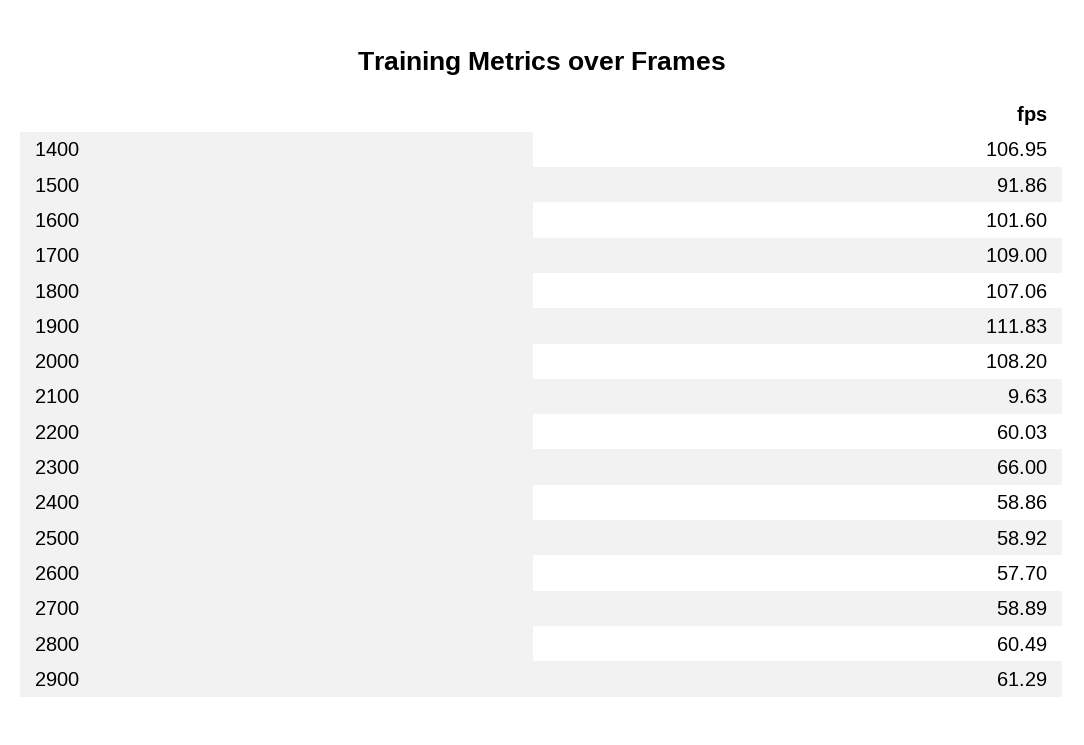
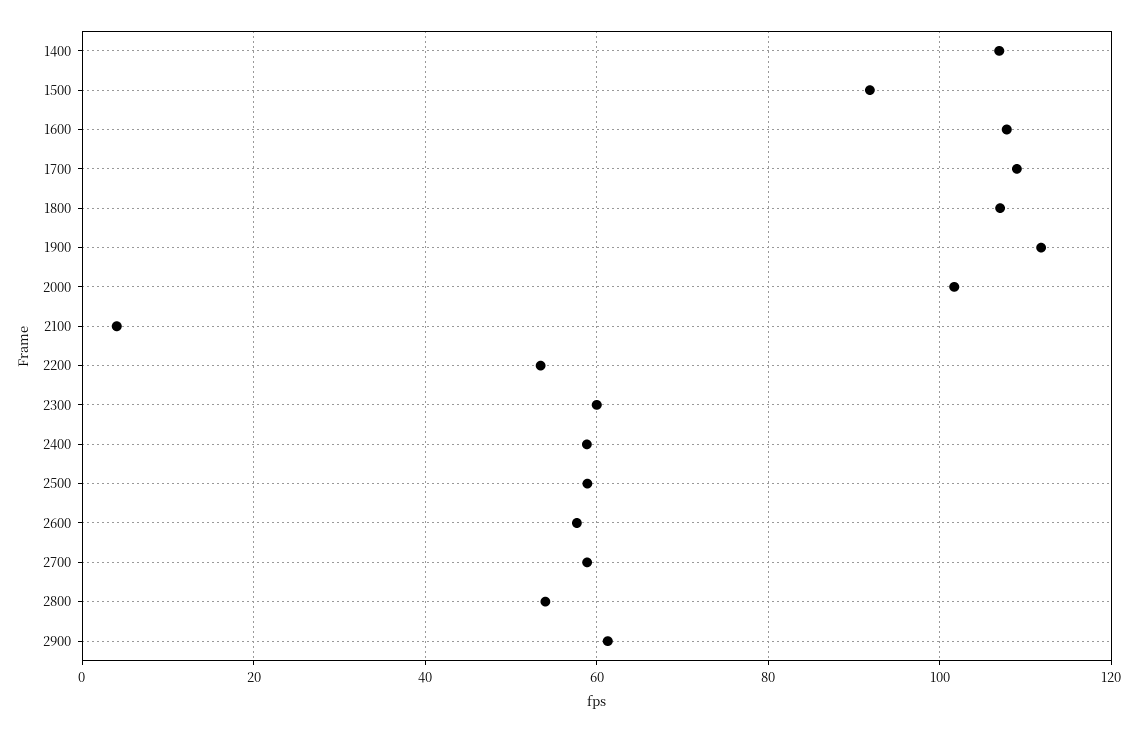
  {
    "1400": 106.95,
    "1500": 91.86,
-   "1600": 101.6,
+   "1600": 108,
    "1700": 109,
    "1800": 107.06,
    "1900": 111.83,
-   "2000": 108.2,
+   "2000": 102,
-   "2100": 9.63,
+   "2100": 4,
-   "2200": 60.03,
+   "2200": 54,
-   "2300": 66,
+   "2300": 60,
    "2400": 58.86,
    "2500": 58.92,
    "2600": 57.7,
    "2700": 58.89,
-   "2800": 60.49,
+   "2800": 54,
    "2900": 61.29
  }

